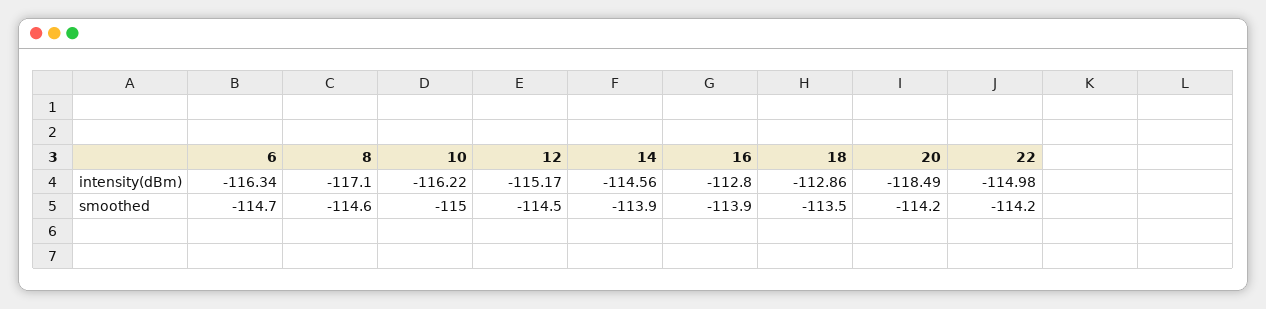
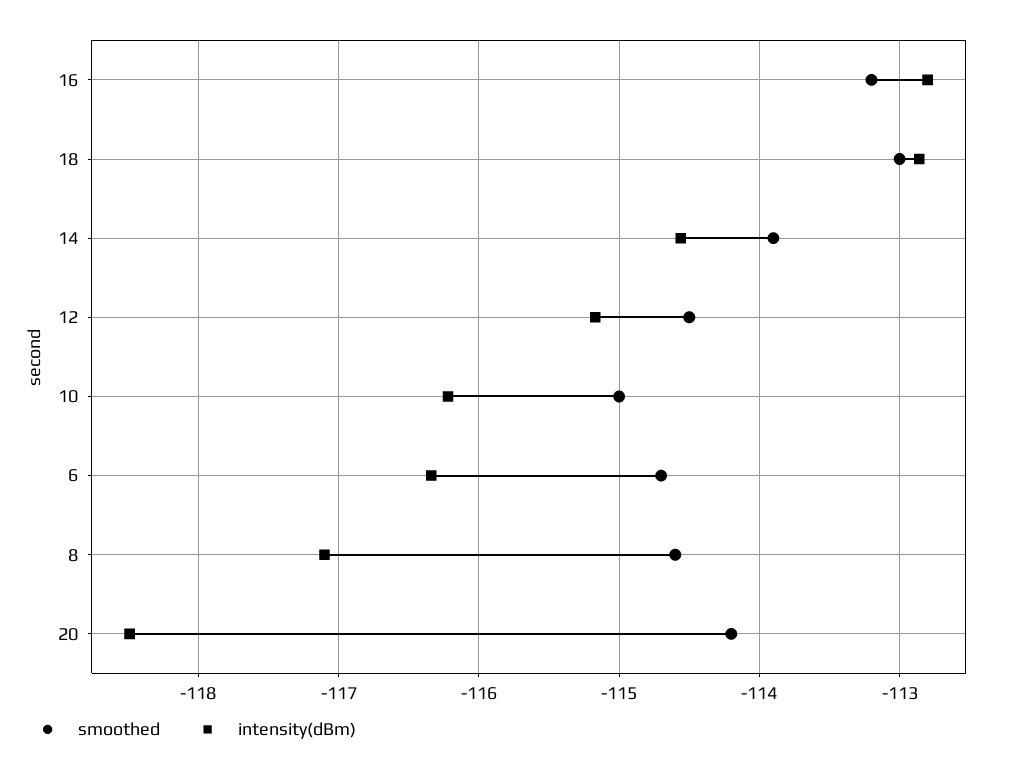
  {
    "intensity(dBm)": {
      "6": -116.34,
      "8": -117.1,
      "10": -116.22,
      "12": -115.17,
      "14": -114.56,
      "16": -112.8,
      "18": -112.86,
-     "20": -118.49,
+     "20": -118.49
-     "22": -114.98
    },
    "smoothed": {
      "6": -114.7,
      "8": -114.6,
      "10": -115,
      "12": -114.5,
      "14": -113.9,
-     "16": -113.9,
+     "16": -113.2,
-     "18": -113.5,
+     "18": -113,
-     "20": -114.2,
+     "20": -114.2
-     "22": -114.2
    }
  }

